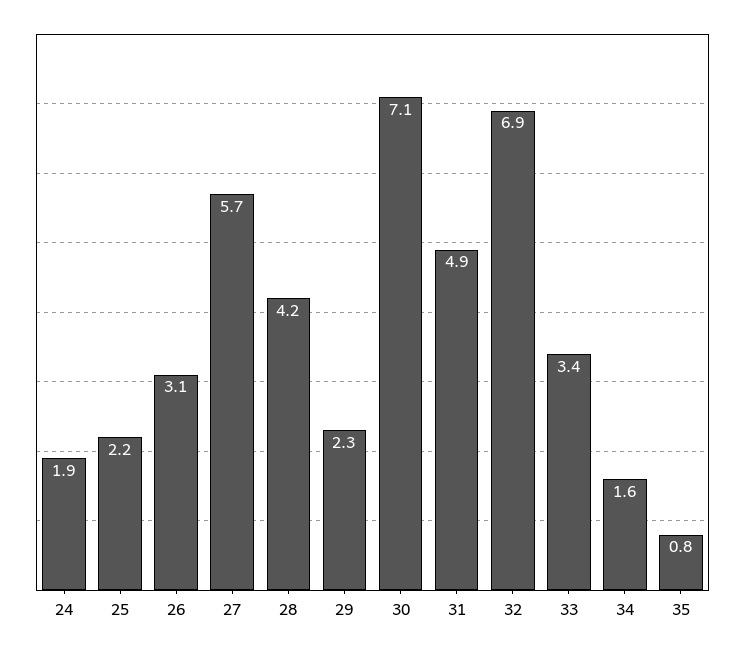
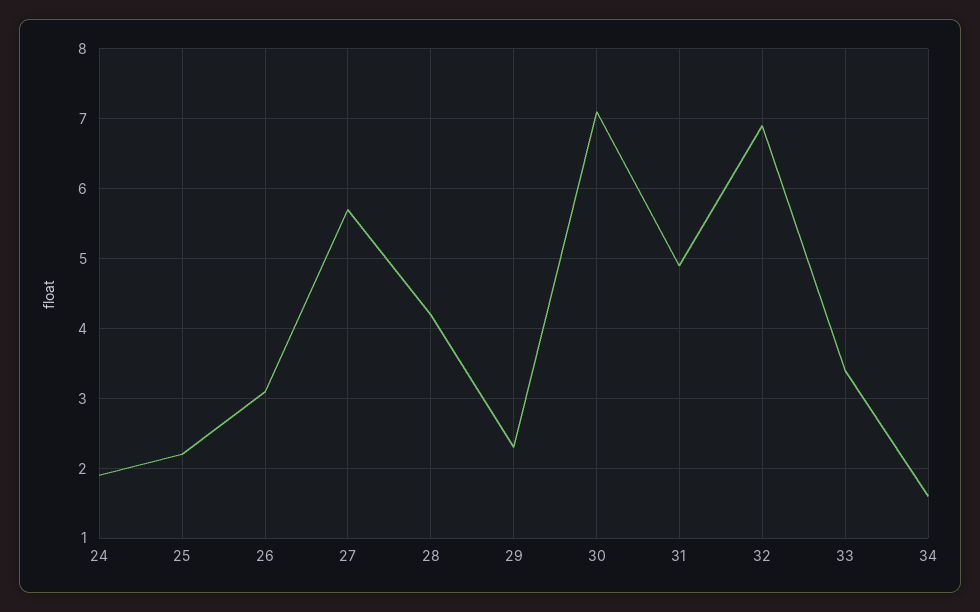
  {
    "24": 1.9,
    "25": 2.2,
    "26": 3.1,
    "27": 5.7,
    "28": 4.2,
    "29": 2.3,
    "30": 7.1,
    "31": 4.9,
    "32": 6.9,
    "33": 3.4,
-   "34": 1.6,
+   "34": 1.6
-   "35": 0.8
  }

